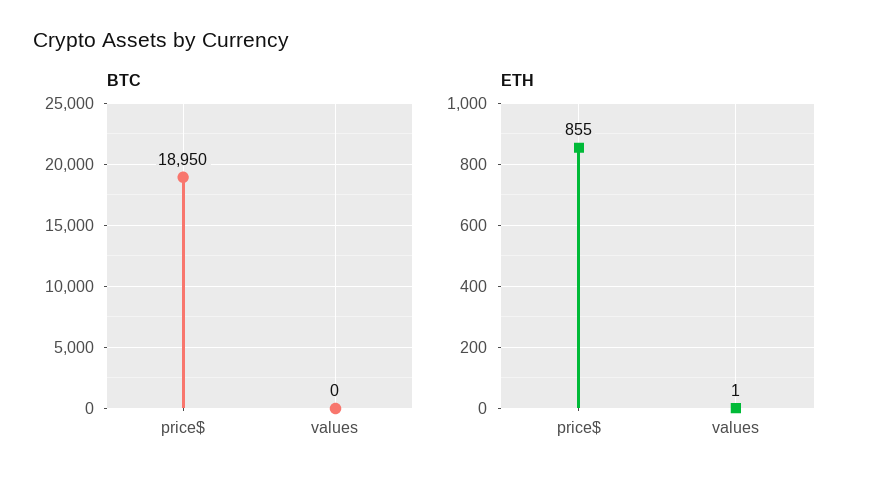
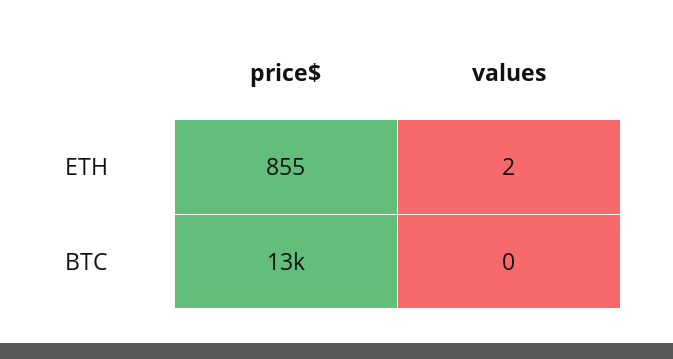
  {
    "BTC": {
-     "price$": 18950,
+     "price$": 13000,
      "values": 0
    },
    "ETH": {
      "price$": 855,
-     "values": 1
+     "values": 2
    }
  }

